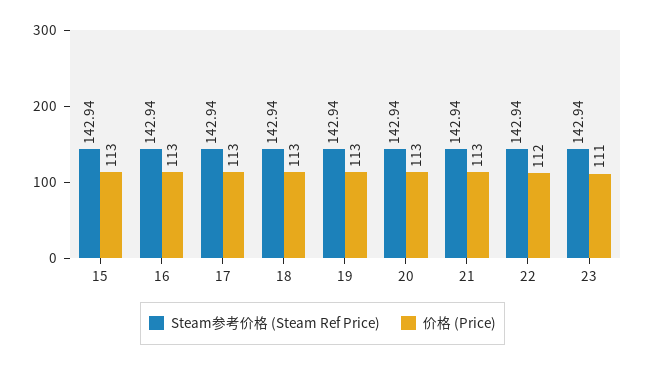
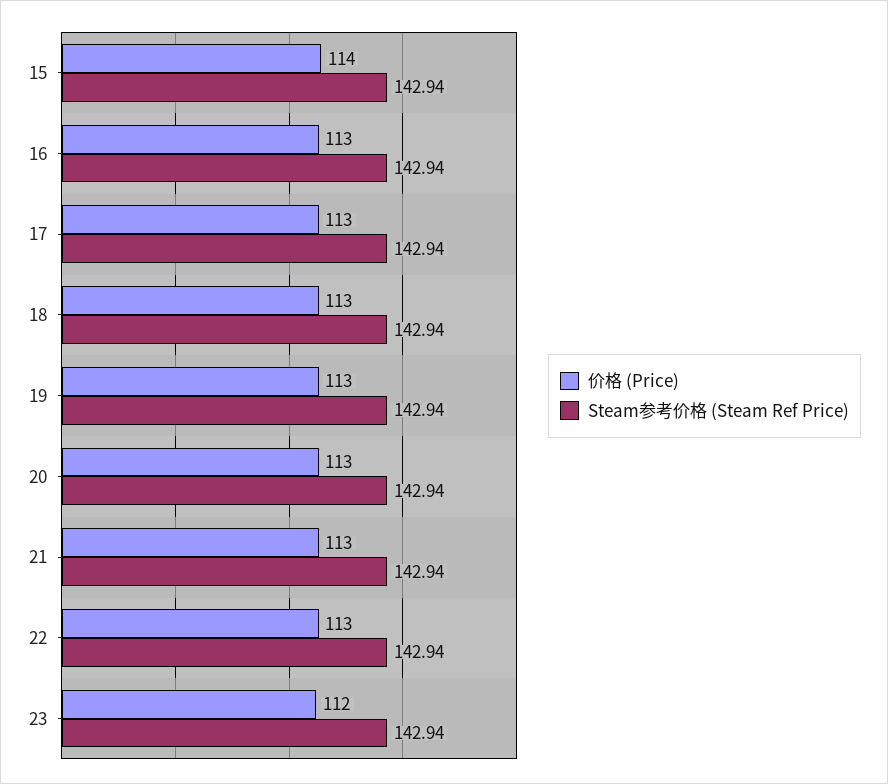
  {
    "Steam参考价格 (Steam Ref Price)": {
      "15": 142.94,
      "16": 142.94,
      "17": 142.94,
      "18": 142.94,
      "19": 142.94,
      "20": 142.94,
      "21": 142.94,
      "22": 142.94,
      "23": 142.94
    },
    "价格 (Price)": {
-     "15": 113,
+     "15": 114,
      "16": 113,
      "17": 113,
      "18": 113,
      "19": 113,
      "20": 113,
      "21": 113,
-     "22": 112,
+     "22": 113,
-     "23": 111
+     "23": 112
    }
  }

